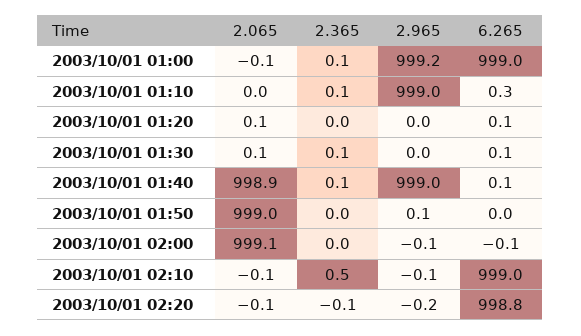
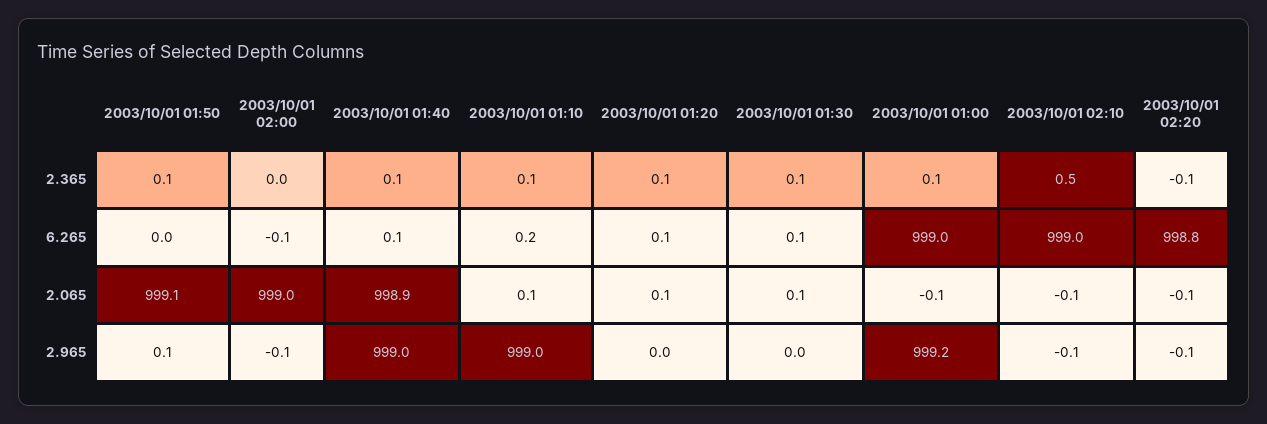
  {
    "2.065": {
      "2003/10/01 01:00": -0.1,
-     "2003/10/01 01:10": 0,
+     "2003/10/01 01:10": 0.1,
      "2003/10/01 01:20": 0.1,
      "2003/10/01 01:30": 0.1,
      "2003/10/01 01:40": 998.9,
-     "2003/10/01 01:50": 999,
+     "2003/10/01 01:50": 999.1,
-     "2003/10/01 02:00": 999.1,
+     "2003/10/01 02:00": 999,
      "2003/10/01 02:10": -0.1,
      "2003/10/01 02:20": -0.1
    },
    "2.365": {
      "2003/10/01 01:00": 0.1,
      "2003/10/01 01:10": 0.1,
-     "2003/10/01 01:20": 0,
+     "2003/10/01 01:20": 0.1,
      "2003/10/01 01:30": 0.1,
      "2003/10/01 01:40": 0.1,
-     "2003/10/01 01:50": 0,
+     "2003/10/01 01:50": 0.1,
      "2003/10/01 02:00": 0,
      "2003/10/01 02:10": 0.5,
      "2003/10/01 02:20": -0.1
    },
    "2.965": {
      "2003/10/01 01:00": 999.2,
      "2003/10/01 01:10": 999,
      "2003/10/01 01:20": 0,
      "2003/10/01 01:30": 0,
      "2003/10/01 01:40": 999,
      "2003/10/01 01:50": 0.1,
      "2003/10/01 02:00": -0.1,
      "2003/10/01 02:10": -0.1,
-     "2003/10/01 02:20": -0.2
+     "2003/10/01 02:20": -0.1
    },
    "6.265": {
      "2003/10/01 01:00": 999,
-     "2003/10/01 01:10": 0.3,
+     "2003/10/01 01:10": 0.2,
      "2003/10/01 01:20": 0.1,
      "2003/10/01 01:30": 0.1,
      "2003/10/01 01:40": 0.1,
      "2003/10/01 01:50": 0,
      "2003/10/01 02:00": -0.1,
      "2003/10/01 02:10": 999,
      "2003/10/01 02:20": 998.8
    }
  }

